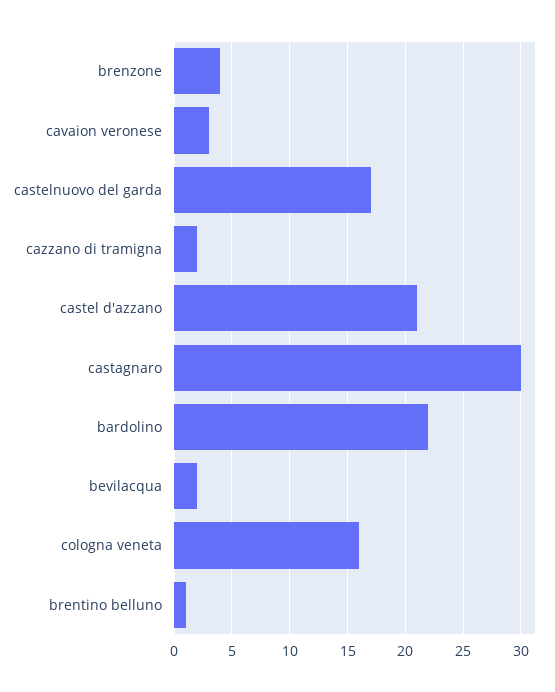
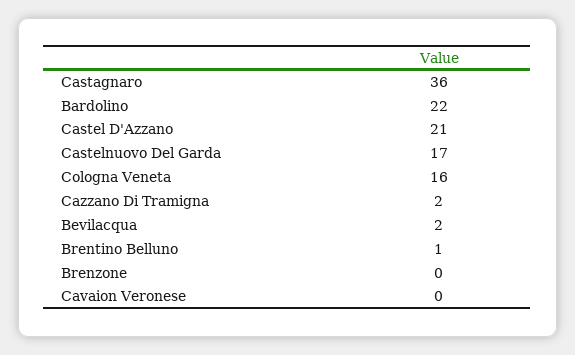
  {
-   "brenzone": 4,
+   "brenzone": 0,
-   "cavaion veronese": 3,
+   "cavaion veronese": 0,
    "castelnuovo del garda": 17,
    "cazzano di tramigna": 2,
    "castel d'azzano": 21,
-   "castagnaro": 30,
+   "castagnaro": 36,
    "bardolino": 22,
    "bevilacqua": 2,
    "cologna veneta": 16,
    "brentino belluno": 1
  }

